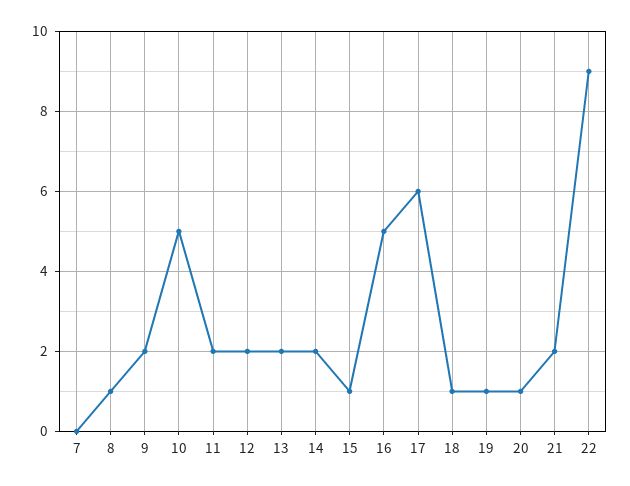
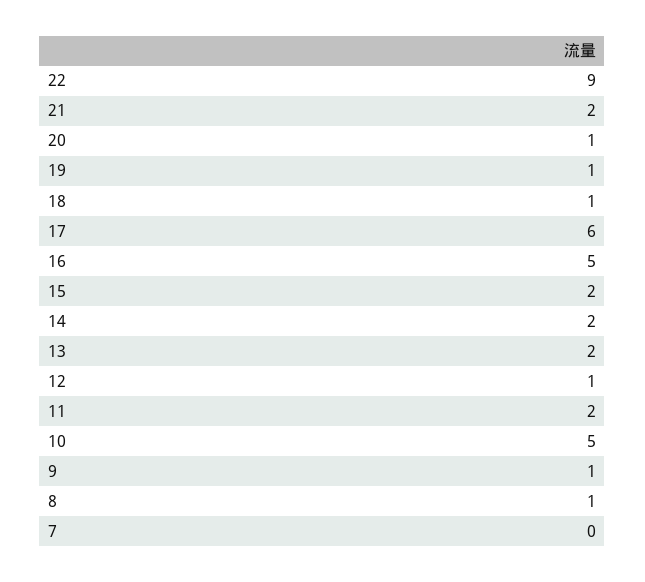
  {
    "7": 0,
    "8": 1,
-   "9": 2,
+   "9": 1,
    "10": 5,
    "11": 2,
-   "12": 2,
+   "12": 1,
    "13": 2,
    "14": 2,
-   "15": 1,
+   "15": 2,
    "16": 5,
    "17": 6,
    "18": 1,
    "19": 1,
    "20": 1,
    "21": 2,
    "22": 9
  }

